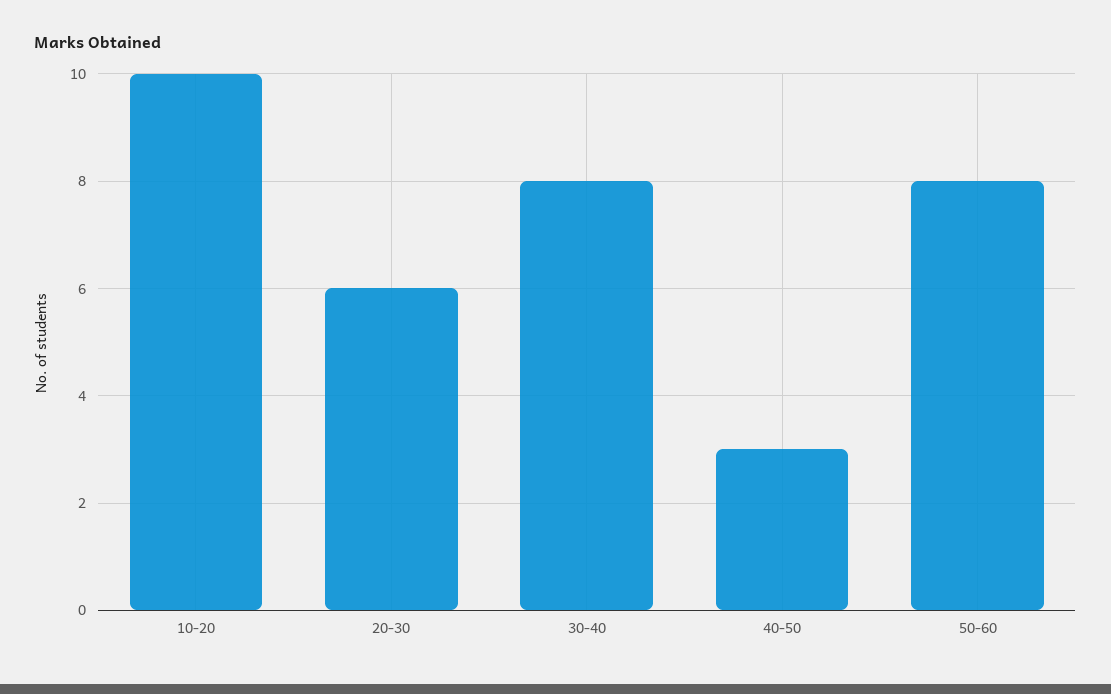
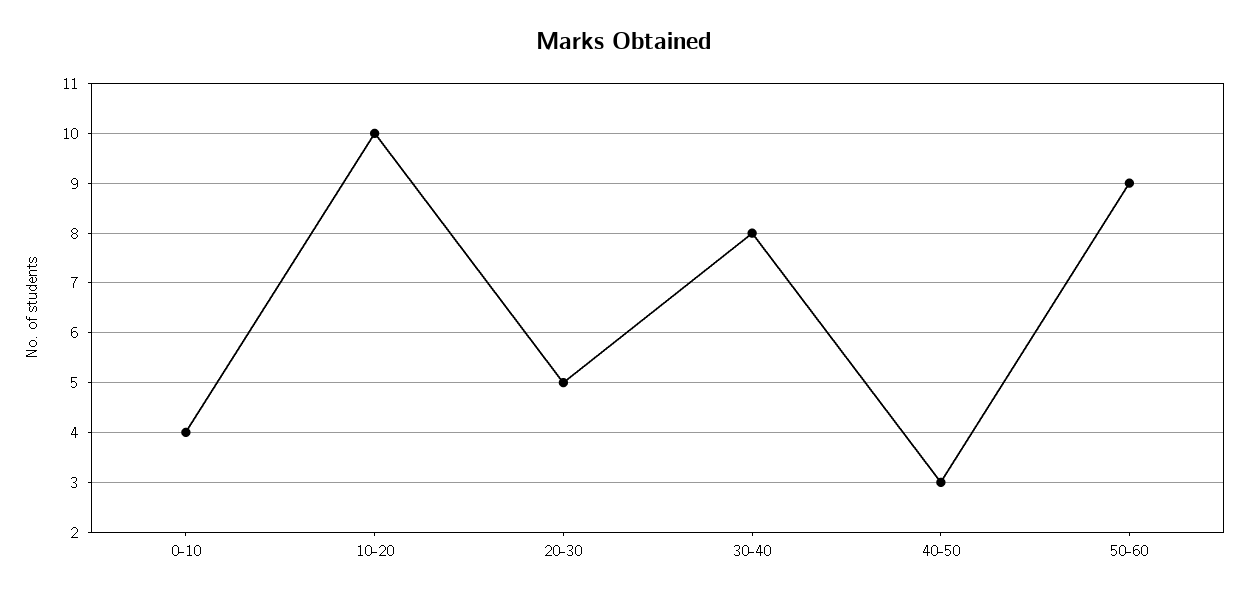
  {
    "10-20": 10,
-   "20-30": 6,
+   "20-30": 5,
    "30-40": 8,
    "40-50": 3,
-   "50-60": 8
+   "50-60": 9,
+   "0-10": 4
  }

